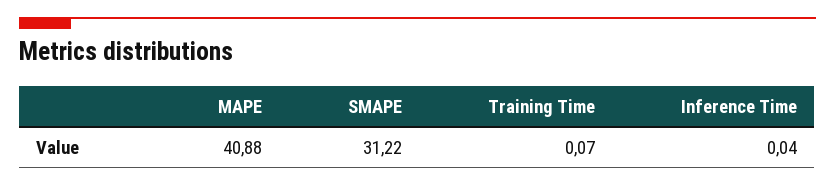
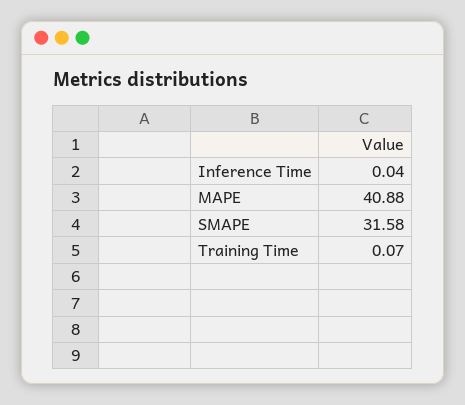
  {
    "MAPE": 40.88,
-   "SMAPE": 31.22,
+   "SMAPE": 31.58,
    "Training Time": 0.07,
    "Inference Time": 0.04
  }

